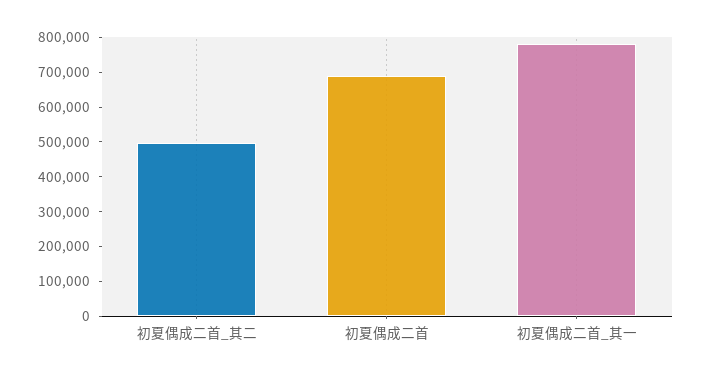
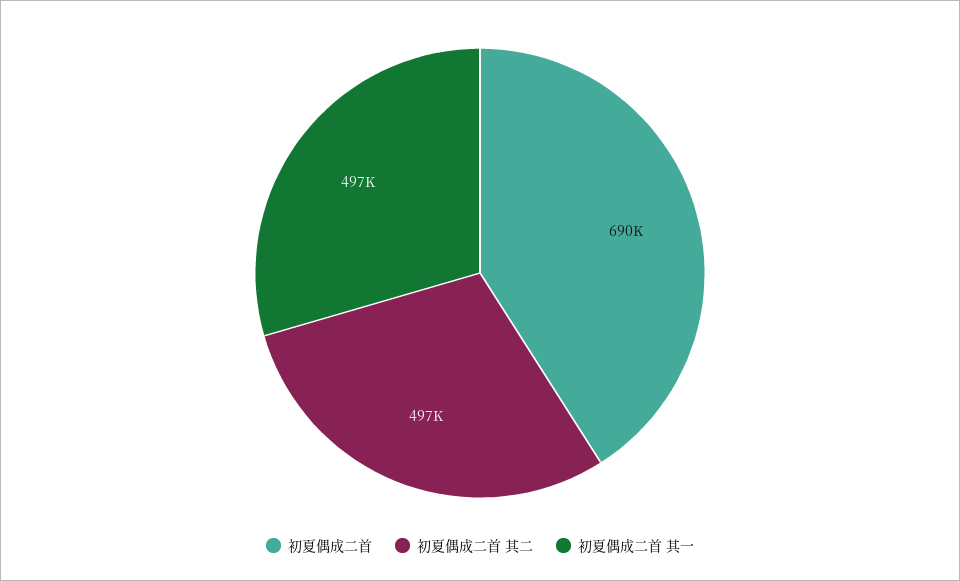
  {
    "初夏偶成二首_其二": 497000,
    "初夏偶成二首": 690000,
-   "初夏偶成二首_其一": 775000
+   "初夏偶成二首_其一": 497000
  }

